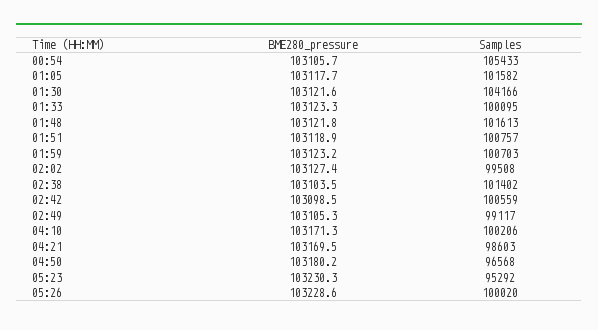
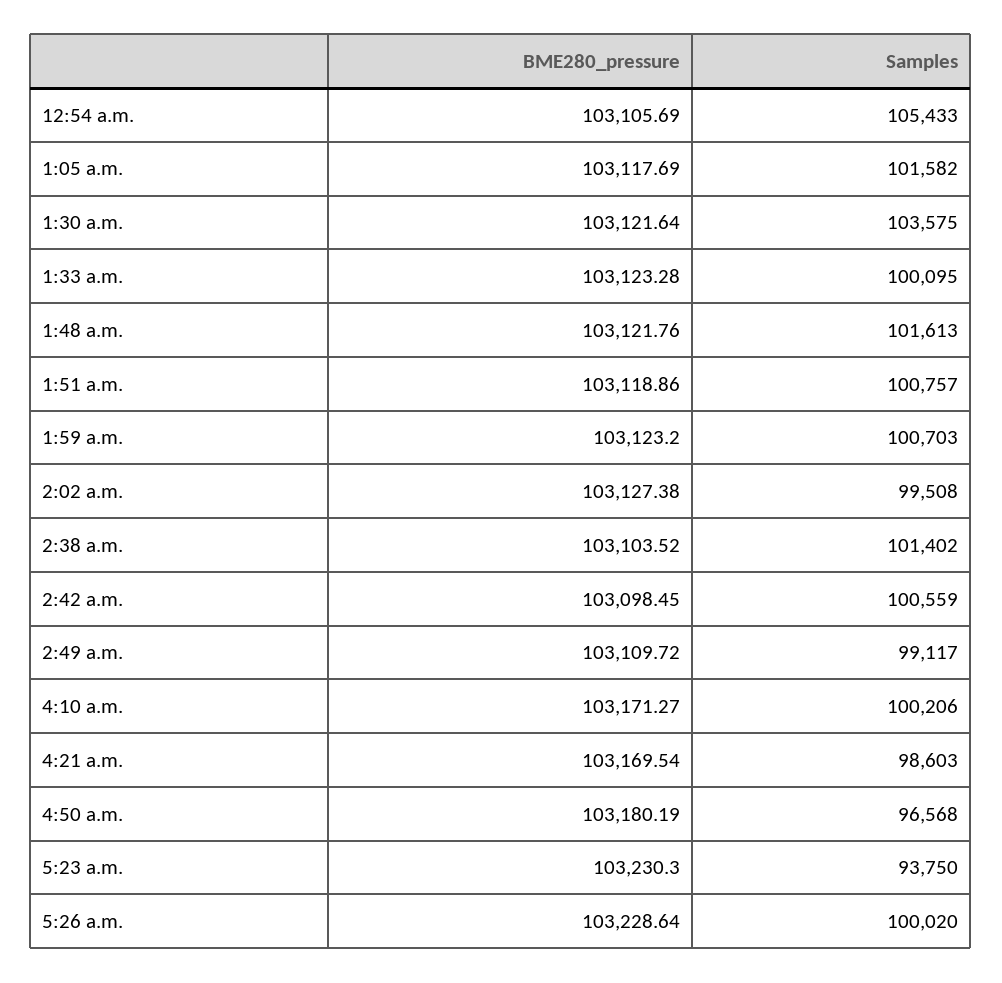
  {
    "BME280_pressure": {
      "00:54": 103105.69,
      "01:05": 103117.69,
      "01:30": 103121.64,
      "01:33": 103123.28,
      "01:48": 103121.76,
      "01:51": 103118.86,
      "01:59": 103123.2,
      "02:02": 103127.38,
      "02:38": 103103.52,
      "02:42": 103098.45,
-     "02:49": 103105.3,
+     "02:49": 103109.72,
      "04:10": 103171.27,
      "04:21": 103169.54,
      "04:50": 103180.19,
      "05:23": 103230.3,
      "05:26": 103228.64
    },
    "Samples": {
      "00:54": 105433,
      "01:05": 101582,
-     "01:30": 104166,
+     "01:30": 103575,
      "01:33": 100095,
      "01:48": 101613,
      "01:51": 100757,
      "01:59": 100703,
      "02:02": 99508,
      "02:38": 101402,
      "02:42": 100559,
      "02:49": 99117,
      "04:10": 100206,
      "04:21": 98603,
      "04:50": 96568,
-     "05:23": 95292,
+     "05:23": 93750,
      "05:26": 100020
    }
  }

